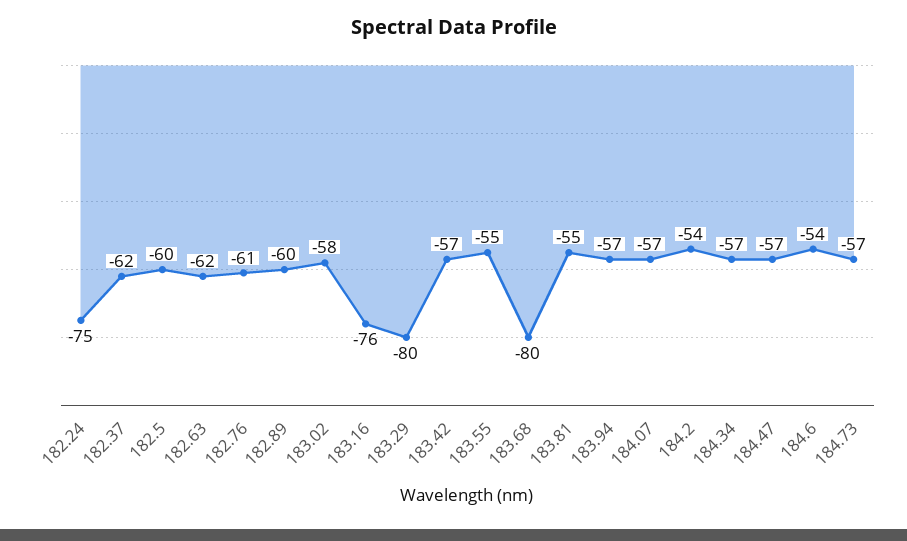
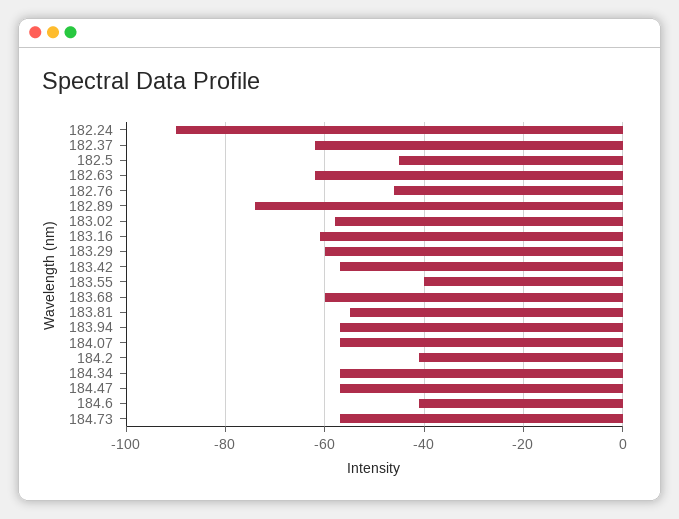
  {
-   "182.24": -75,
+   "182.24": -90,
    "182.37": -62,
-   "182.5": -60,
+   "182.5": -45,
    "182.63": -62,
-   "182.76": -61,
+   "182.76": -45,
-   "182.89": -60,
+   "182.89": -75,
    "183.02": -58,
-   "183.16": -76,
+   "183.16": -60,
-   "183.29": -80,
+   "183.29": -60,
    "183.42": -57,
-   "183.55": -55,
+   "183.55": -40,
-   "183.68": -80,
+   "183.68": -60,
    "183.81": -55,
    "183.94": -57,
    "184.07": -57,
-   "184.2": -54,
+   "184.2": -40,
    "184.34": -57,
    "184.47": -57,
-   "184.6": -54,
+   "184.6": -40,
    "184.73": -57
  }

